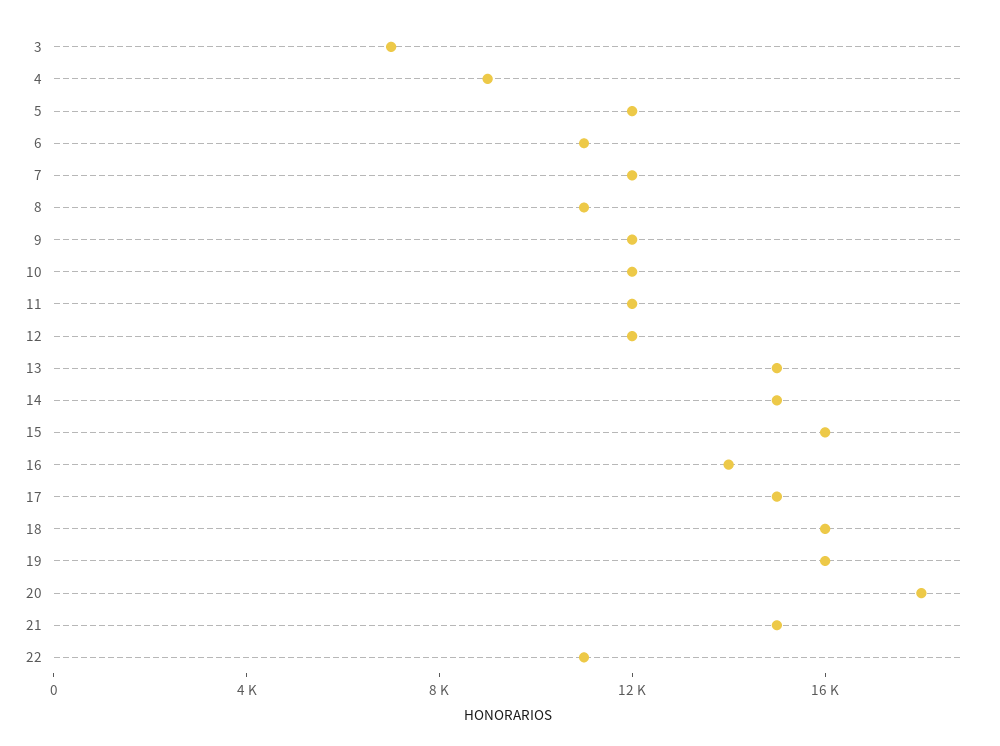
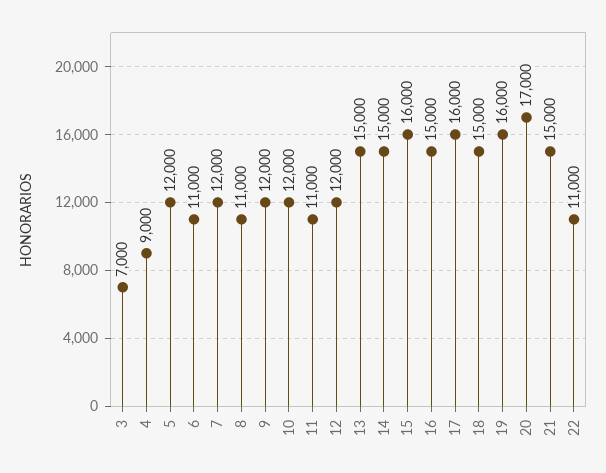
  {
    "3": 7000,
    "4": 9000,
    "5": 12000,
    "6": 11000,
    "7": 12000,
    "8": 11000,
    "9": 12000,
    "10": 12000,
-   "11": 12000,
+   "11": 11000,
    "12": 12000,
    "13": 15000,
    "14": 15000,
    "15": 16000,
-   "16": 14000,
+   "16": 15000,
-   "17": 15000,
+   "17": 16000,
-   "18": 16000,
+   "18": 15000,
    "19": 16000,
-   "20": 18000,
+   "20": 17000,
    "21": 15000,
    "22": 11000
  }

